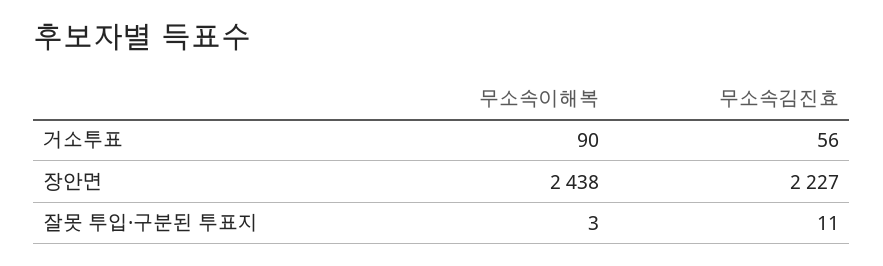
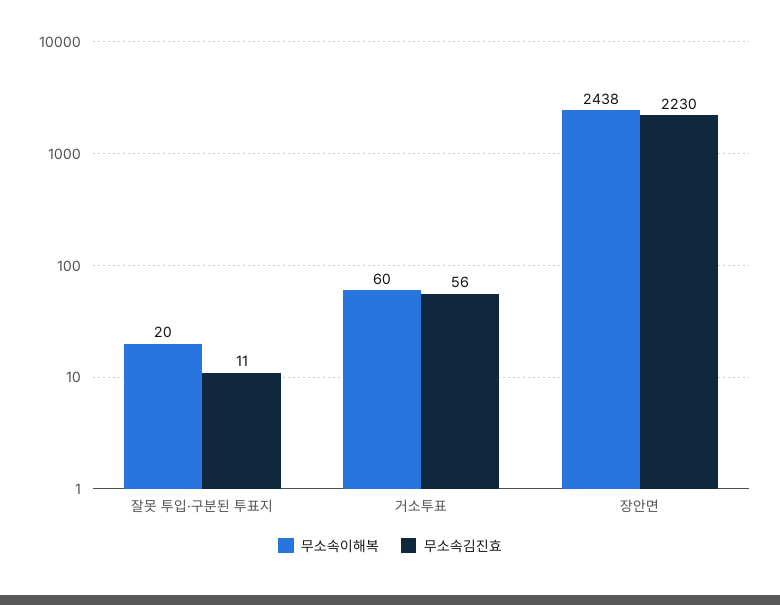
  {
    "무소속이해복": {
-     "거소투표": 90,
+     "거소투표": 60,
      "장안면": 2438,
-     "잘못 투입·구분된 투표지": 3
+     "잘못 투입·구분된 투표지": 20
    },
    "무소속김진효": {
      "거소투표": 56,
-     "장안면": 2227,
+     "장안면": 2230,
      "잘못 투입·구분된 투표지": 11
    }
  }

